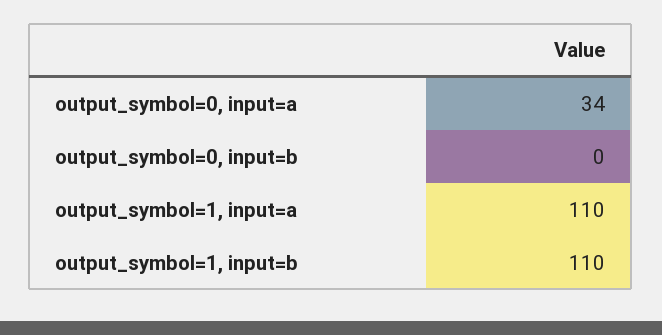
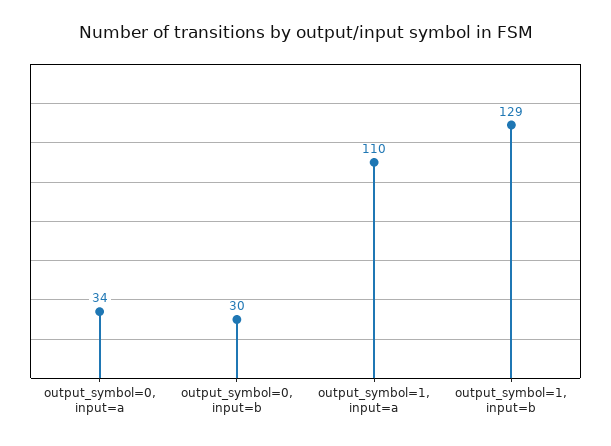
  {
    "output_symbol=0, input=a": 34,
-   "output_symbol=0, input=b": 0,
+   "output_symbol=0, input=b": 30,
    "output_symbol=1, input=a": 110,
-   "output_symbol=1, input=b": 110
+   "output_symbol=1, input=b": 129
  }

